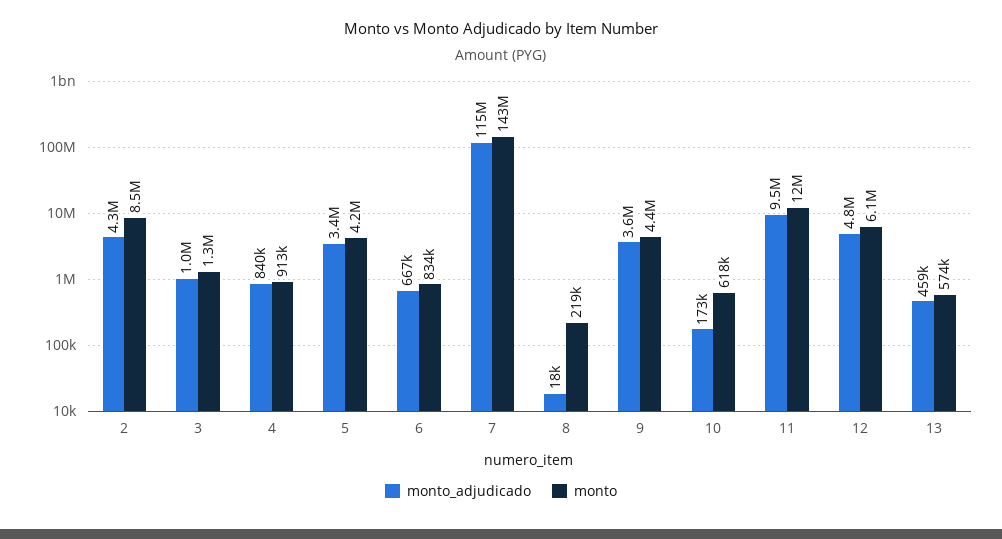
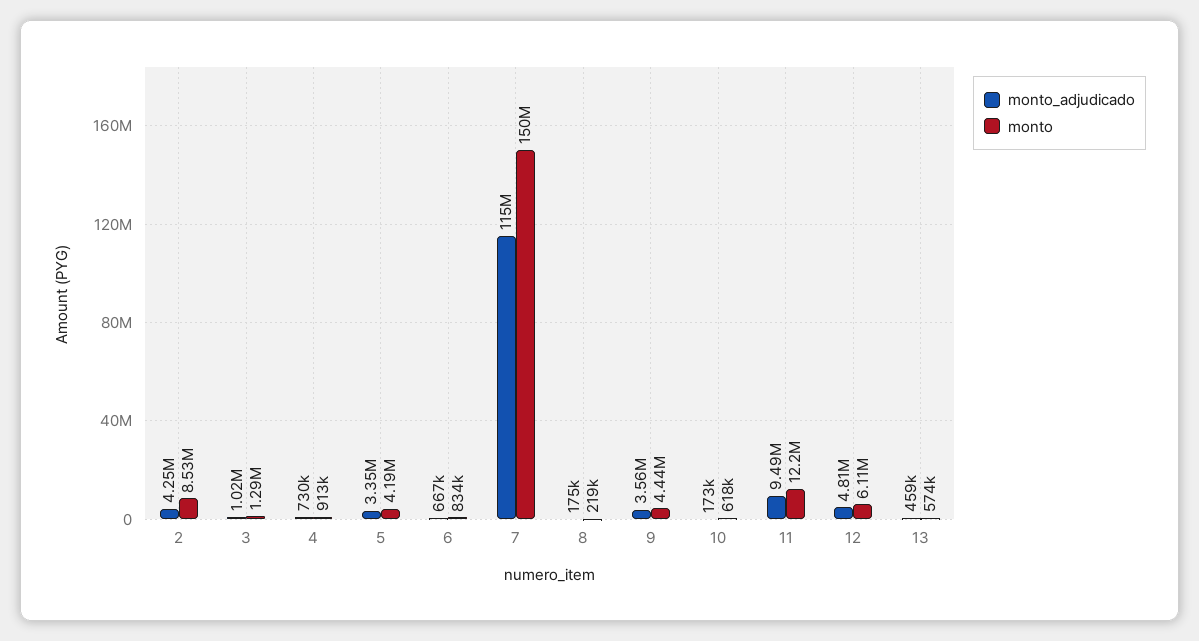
  {
    "monto_adjudicado": {
      "2": 4250000,
      "3": 1020000,
-     "4": 840000,
+     "4": 730000,
      "5": 3350000,
      "6": 667000,
      "7": 115000000,
-     "8": 18000,
+     "8": 175000,
      "9": 3560000,
      "10": 173000,
      "11": 9490000,
      "12": 4810000,
      "13": 459000
    },
    "monto": {
      "2": 8530000,
      "3": 1290000,
      "4": 913000,
      "5": 4190000,
      "6": 834000,
-     "7": 143000000,
+     "7": 150000000,
      "8": 219000,
      "9": 4440000,
      "10": 618000,
      "11": 12200000,
      "12": 6110000,
      "13": 574000
    }
  }

